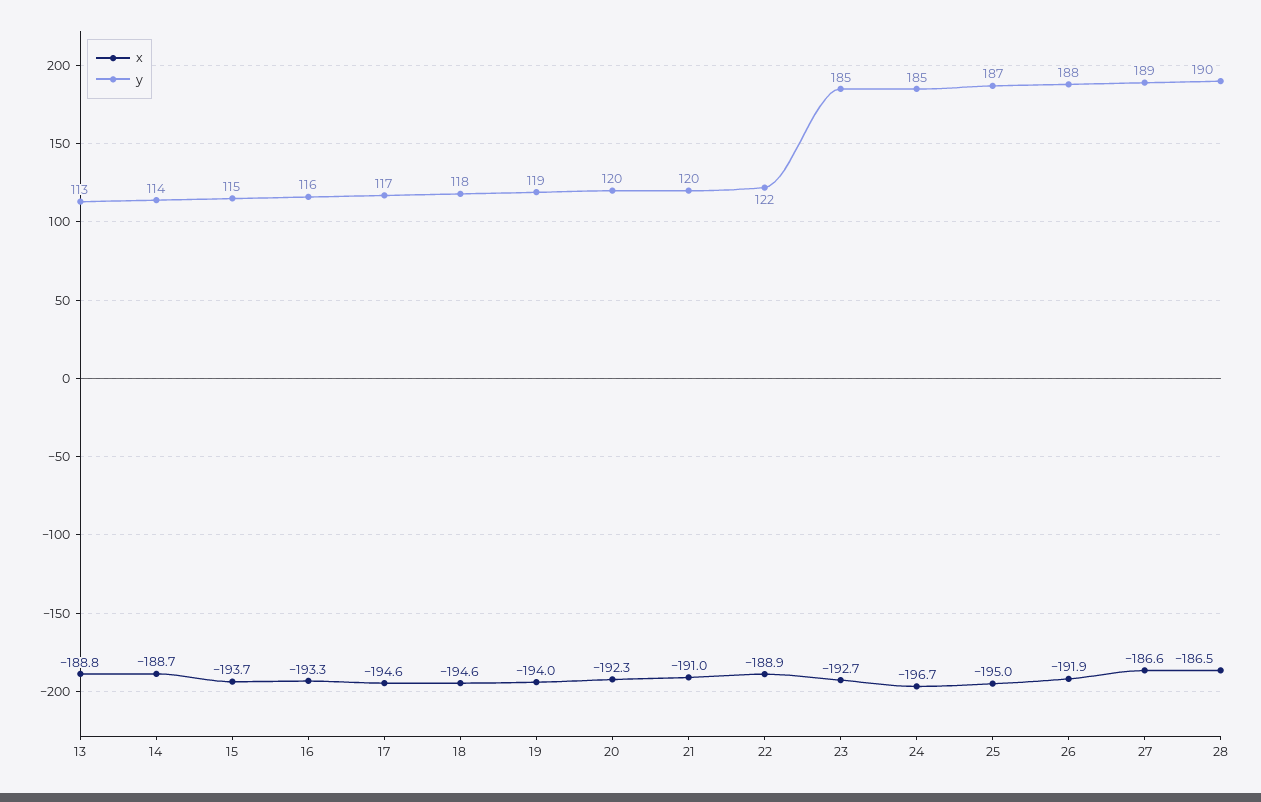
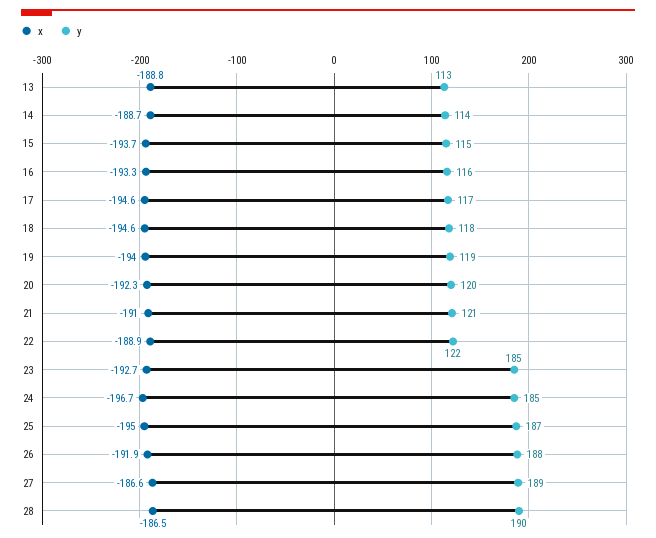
  {
    "x": {
      "13": -188.8,
      "14": -188.7,
      "15": -193.7,
      "16": -193.3,
      "17": -194.6,
      "18": -194.6,
      "19": -194,
      "20": -192.3,
      "21": -191,
      "22": -188.9,
      "23": -192.7,
      "24": -196.7,
      "25": -195,
      "26": -191.9,
      "27": -186.6,
      "28": -186.5
    },
    "y": {
      "13": 113,
      "14": 114,
      "15": 115,
      "16": 116,
      "17": 117,
      "18": 118,
      "19": 119,
      "20": 120,
-     "21": 120,
+     "21": 121,
      "22": 122,
      "23": 185,
      "24": 185,
      "25": 187,
      "26": 188,
      "27": 189,
      "28": 190
    }
  }

